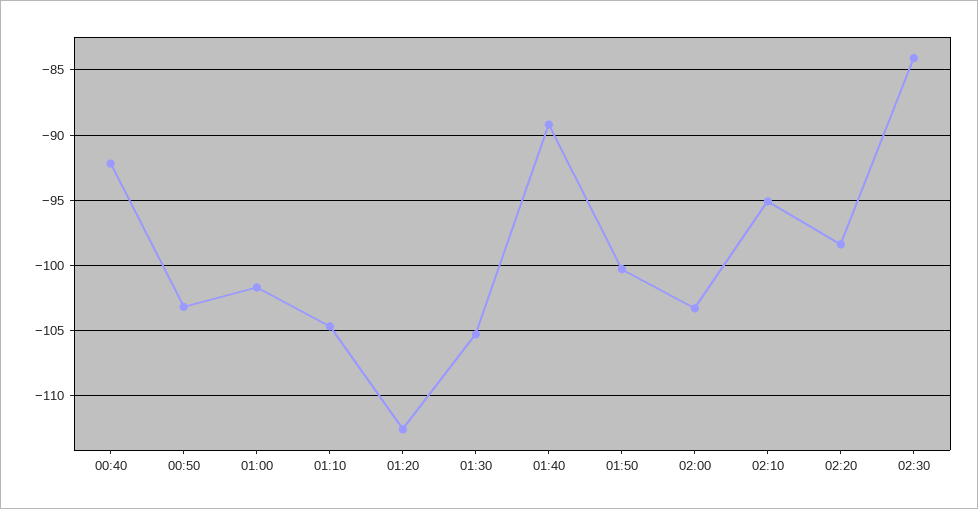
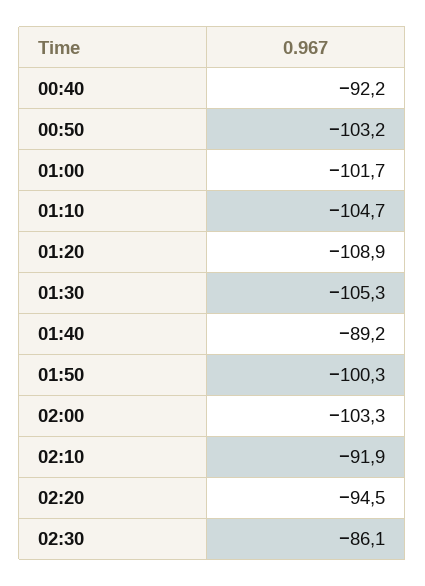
  {
    "00:40": -92.2,
    "00:50": -103.2,
    "01:00": -101.7,
    "01:10": -104.7,
-   "01:20": -112.5,
+   "01:20": -108.9,
    "01:30": -105.3,
    "01:40": -89.2,
    "01:50": -100.3,
    "02:00": -103.3,
-   "02:10": -95,
+   "02:10": -91.9,
-   "02:20": -98.5,
+   "02:20": -94.5,
-   "02:30": -84
+   "02:30": -86.1
  }

